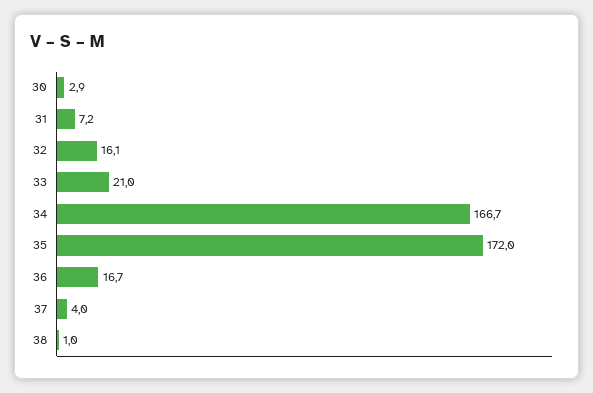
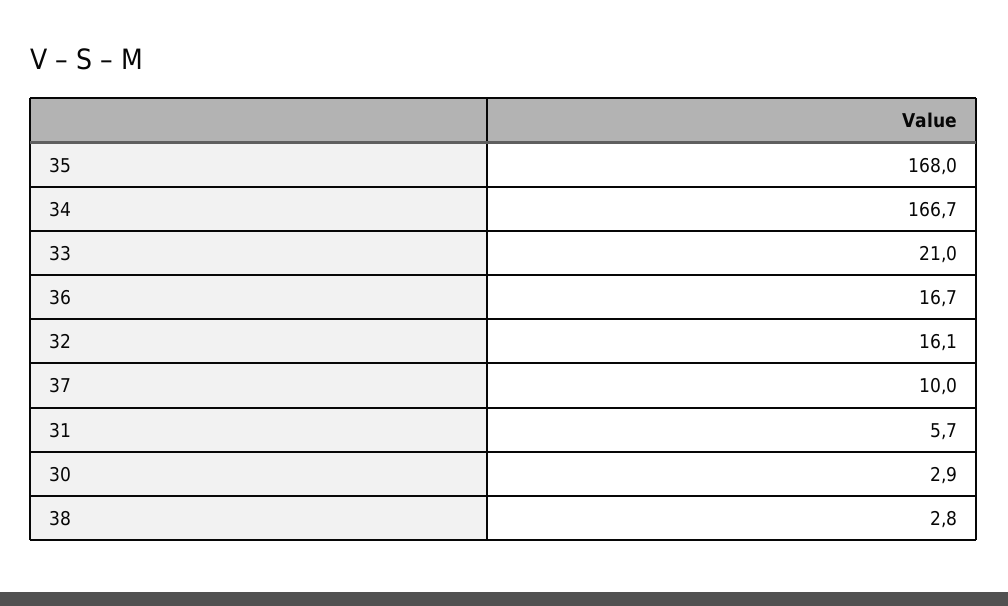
  {
    "30": 2.9,
-   "31": 7.2,
+   "31": 5.7,
    "32": 16.1,
    "33": 21,
    "34": 166.7,
-   "35": 172,
+   "35": 168,
    "36": 16.7,
-   "37": 4,
+   "37": 10,
-   "38": 1
+   "38": 2.8
  }

